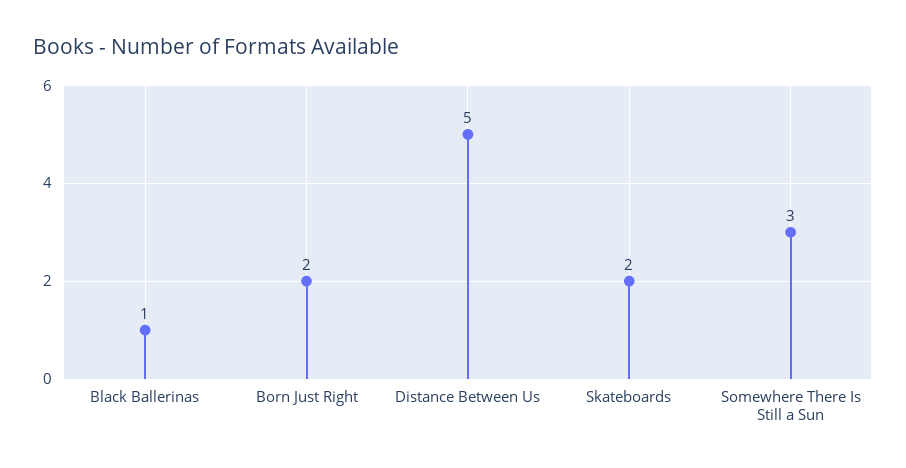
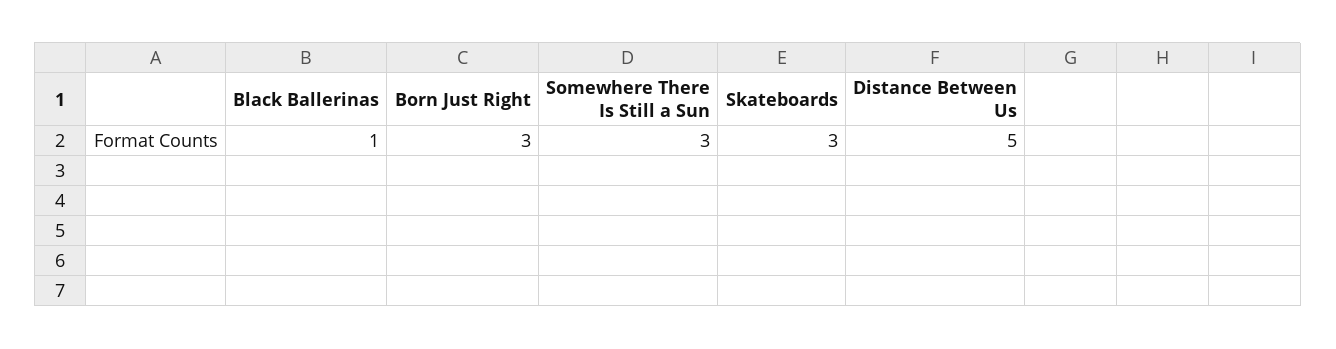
  {
    "Black Ballerinas": 1,
-   "Born Just Right": 2,
+   "Born Just Right": 3,
    "Distance Between Us": 5,
-   "Skateboards": 2,
+   "Skateboards": 3,
    "Somewhere There Is Still a Sun": 3
  }

